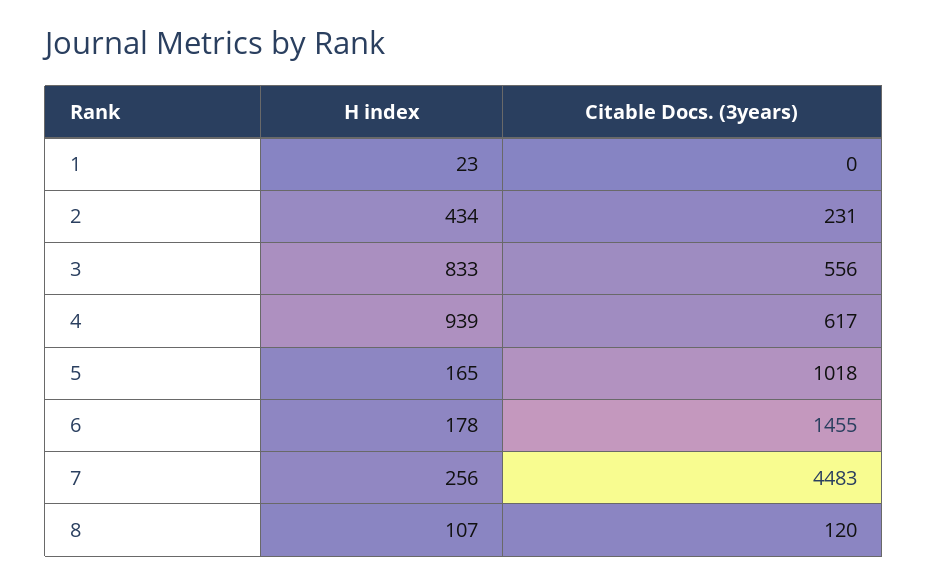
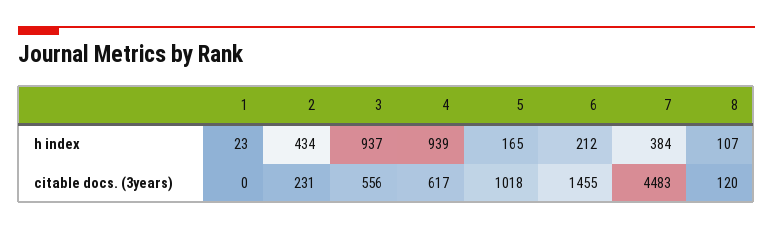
  {
    "H index": {
      "1": 23,
      "2": 434,
-     "3": 833,
+     "3": 937,
      "4": 939,
      "5": 165,
-     "6": 178,
+     "6": 212,
-     "7": 256,
+     "7": 384,
      "8": 107
    },
    "Citable Docs. (3years)": {
      "1": 0,
      "2": 231,
      "3": 556,
      "4": 617,
      "5": 1018,
      "6": 1455,
      "7": 4483,
      "8": 120
    }
  }

